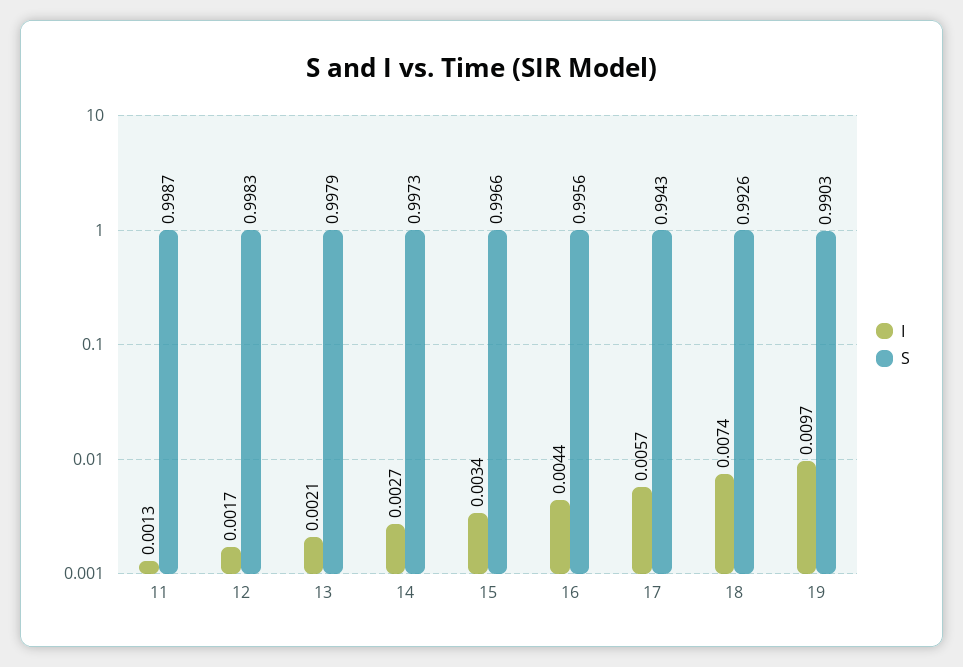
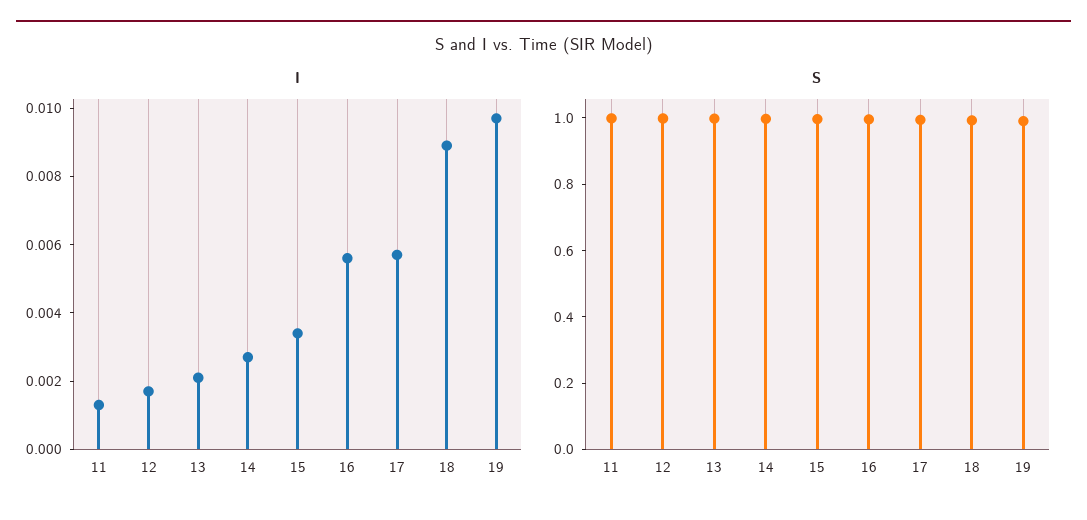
  {
    "I": {
      "11": 0.0013,
      "12": 0.0017,
      "13": 0.0021,
      "14": 0.0027,
      "15": 0.0034,
-     "16": 0.0044,
+     "16": 0.0055,
      "17": 0.0057,
-     "18": 0.0074,
+     "18": 0.009,
      "19": 0.0097
    },
    "S": {
      "11": 0.9987,
      "12": 0.9983,
      "13": 0.9979,
      "14": 0.9973,
      "15": 0.9966,
      "16": 0.9956,
      "17": 0.9943,
      "18": 0.9926,
      "19": 0.9903
    }
  }

